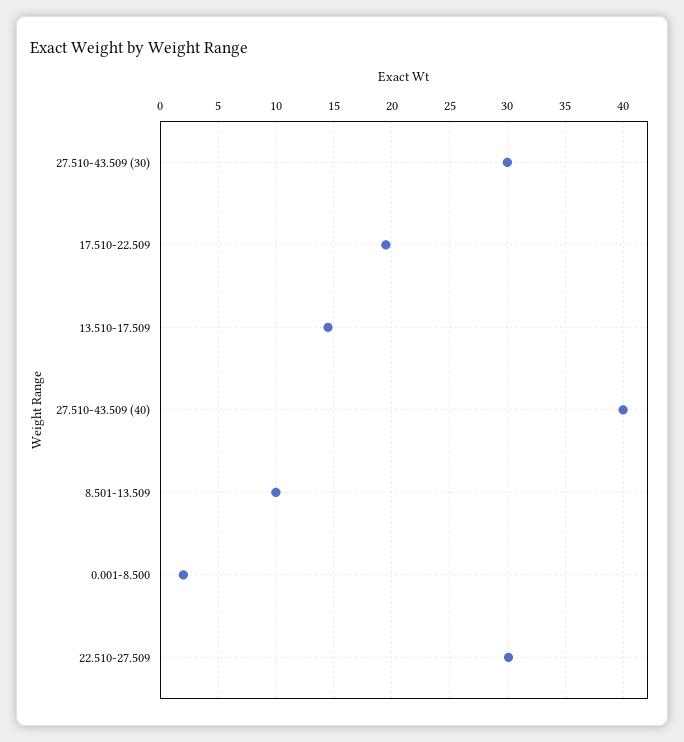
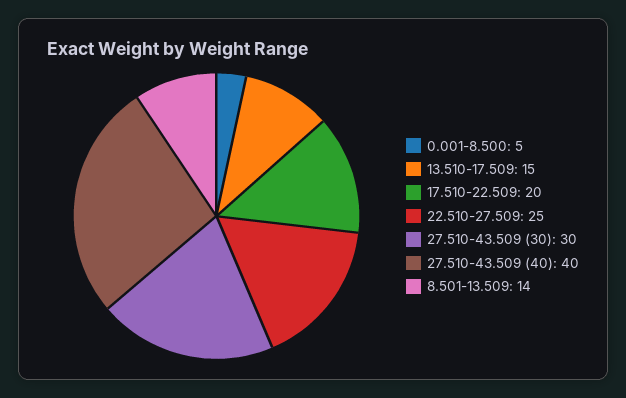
  {
    "27.510-43.509 (30)": 30,
    "17.510-22.509": 20,
    "13.510-17.509": 15,
    "27.510-43.509 (40)": 40,
-   "8.501-13.509": 10,
+   "8.501-13.509": 14,
-   "0.001-8.500": 2,
+   "0.001-8.500": 5,
-   "22.510-27.509": 30
+   "22.510-27.509": 25
  }

